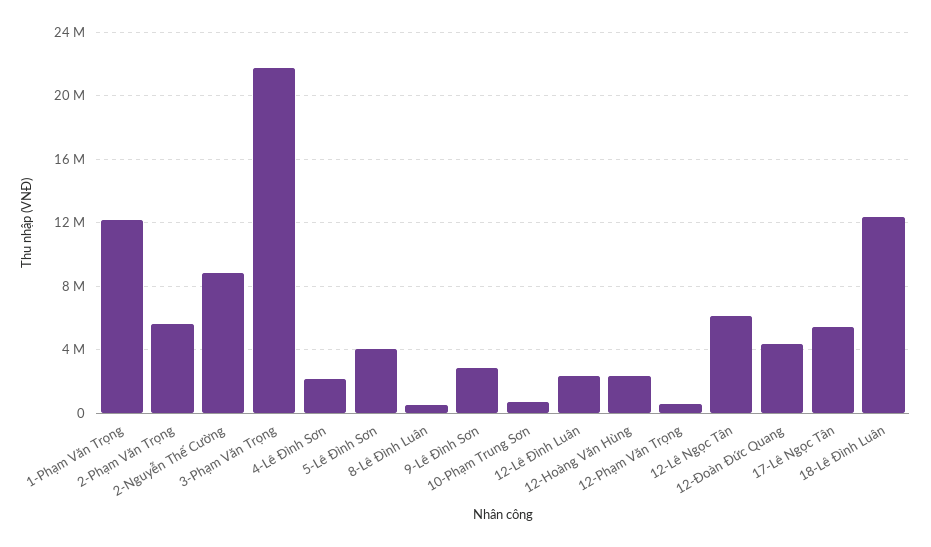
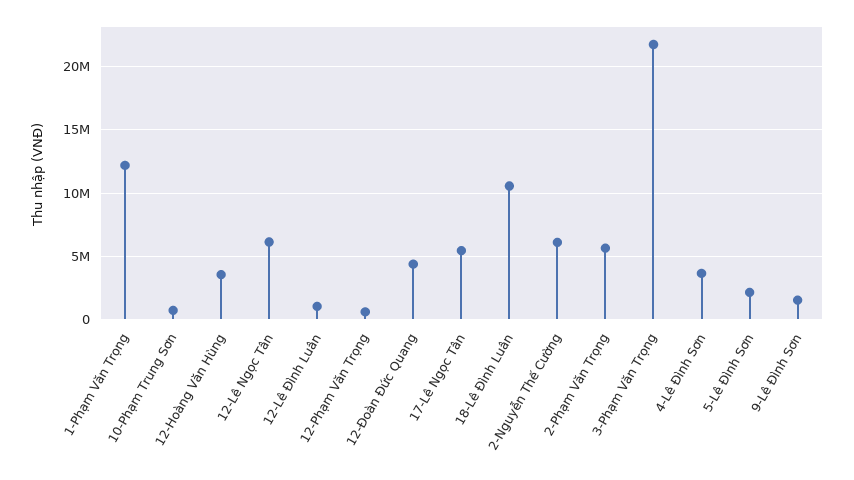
  {
    "1-Phạm Văn Trọng": 12000000,
    "2-Phạm Văn Trọng": 5500000,
-   "2-Nguyễn Thế Cường": 9000000,
+   "2-Nguyễn Thế Cường": 6000000,
    "3-Phạm Văn Trọng": 22000000,
-   "4-Lê Đình Sơn": 2000000,
+   "4-Lê Đình Sơn": 3500000,
-   "5-Lê Đình Sơn": 4000000,
+   "5-Lê Đình Sơn": 2000000,
-   "8-Lê Đình Luân": 500000,
-   "9-Lê Đình Sơn": 3000000,
+   "9-Lê Đình Sơn": 1500000,
    "10-Phạm Trung Sơn": 500000,
-   "12-Lê Đình Luân": 2500000,
+   "12-Lê Đình Luân": 1000000,
-   "12-Hoàng Văn Hùng": 2500000,
+   "12-Hoàng Văn Hùng": 3500000,
    "12-Phạm Văn Trọng": 500000,
    "12-Lê Ngọc Tân": 6000000,
    "12-Đoàn Đức Quang": 4500000,
    "17-Lê Ngọc Tân": 5500000,
-   "18-Lê Đình Luân": 12500000
+   "18-Lê Đình Luân": 10500000
  }

